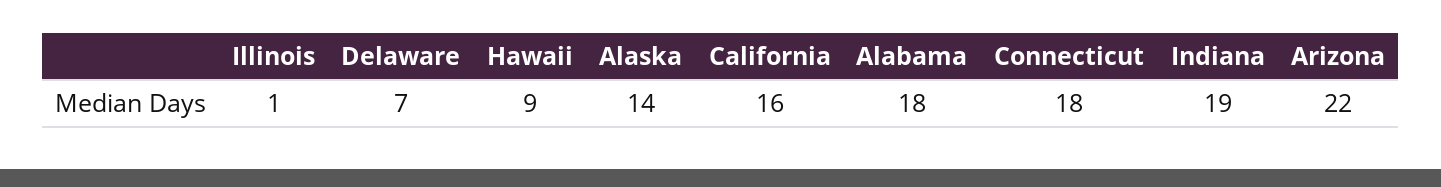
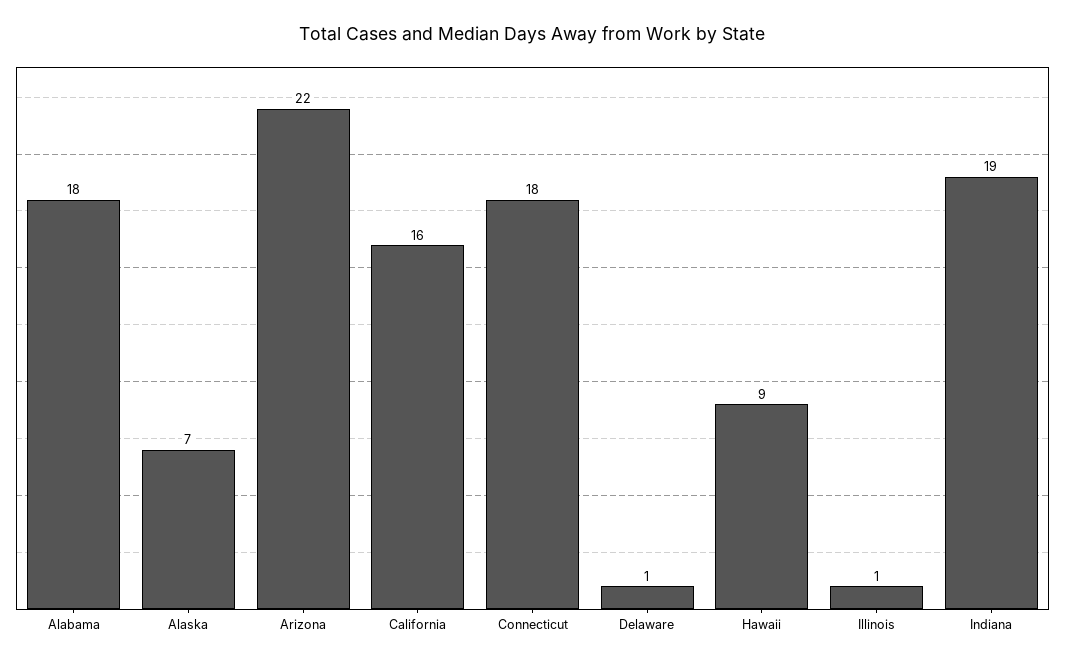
  {
    "Illinois": 1,
-   "Delaware": 7,
+   "Delaware": 1,
    "Hawaii": 9,
-   "Alaska": 14,
+   "Alaska": 7,
    "California": 16,
    "Alabama": 18,
    "Connecticut": 18,
    "Indiana": 19,
    "Arizona": 22
  }

